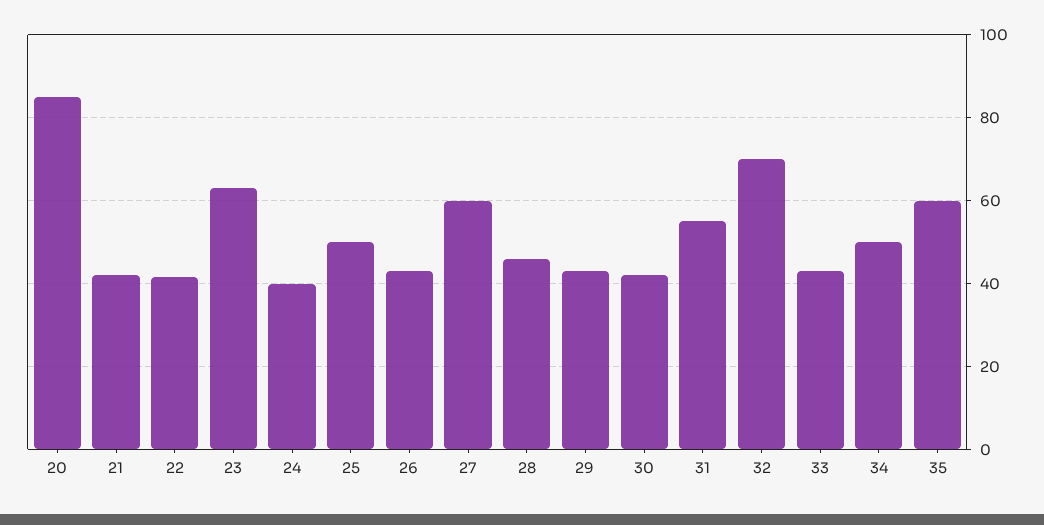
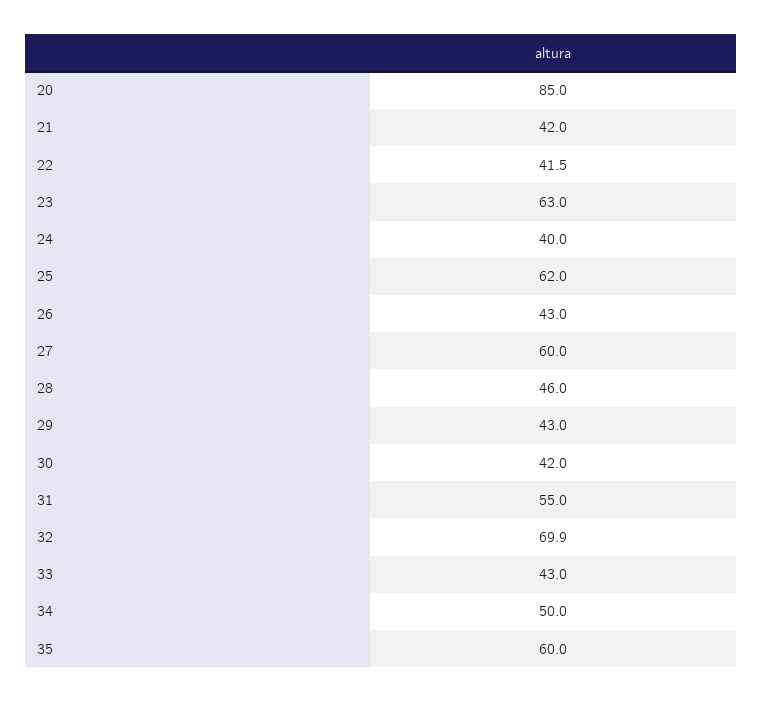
  {
    "20": 85,
    "21": 42,
    "22": 41.5,
    "23": 63,
    "24": 40,
-   "25": 50,
+   "25": 62,
    "26": 43,
    "27": 60,
    "28": 46,
    "29": 43,
    "30": 42,
    "31": 55,
    "32": 69.9,
    "33": 43,
    "34": 50,
    "35": 60
  }

